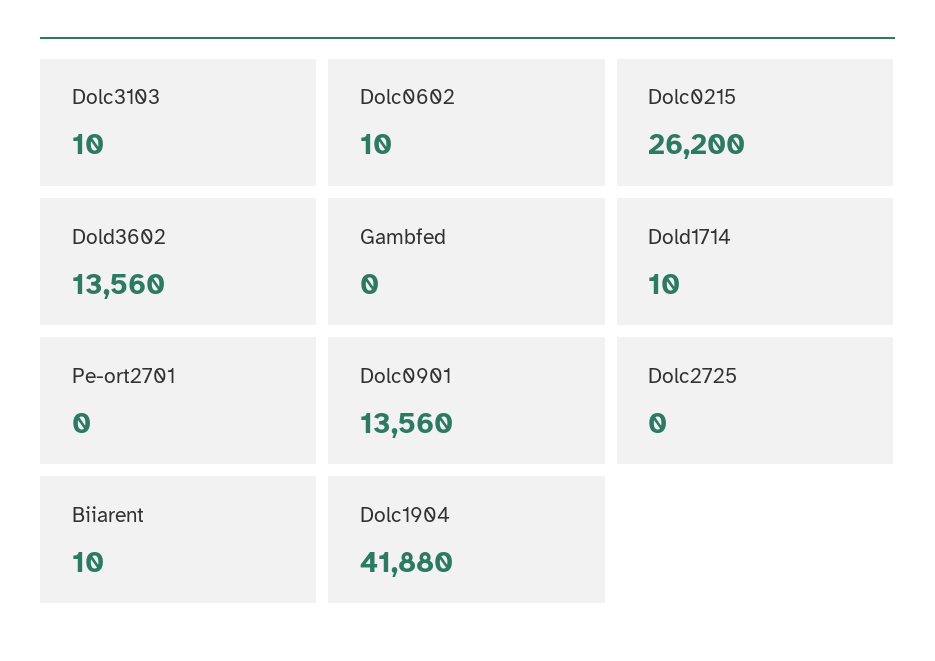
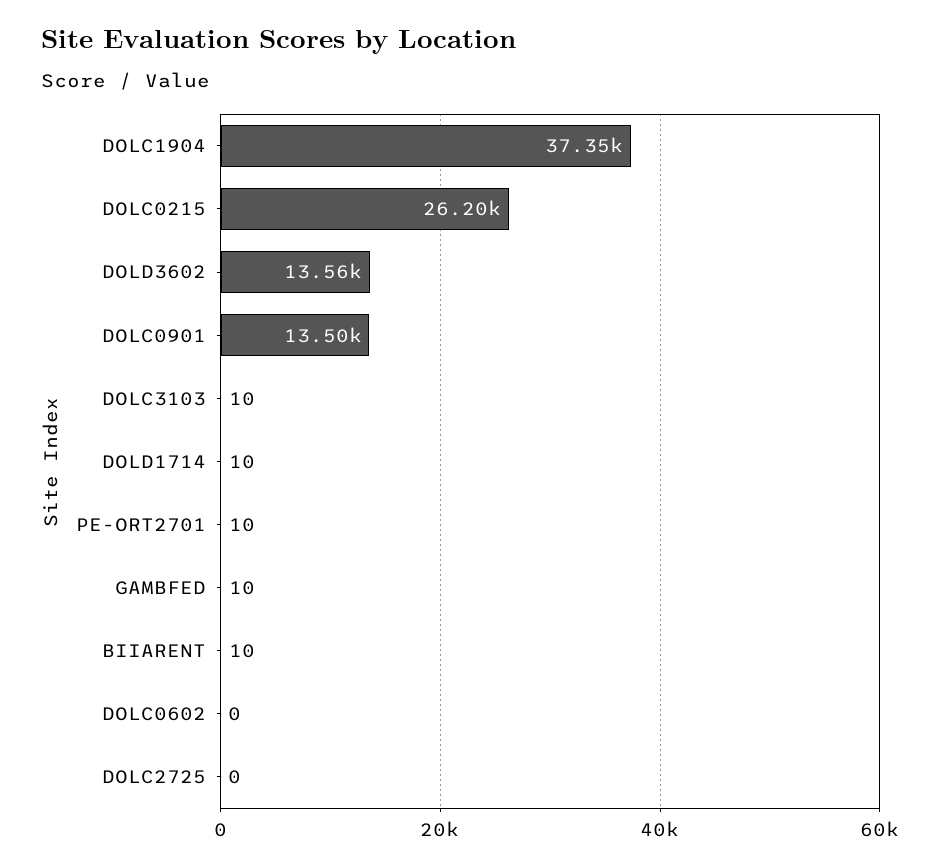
  {
    "Dolc3103": 10,
-   "Dolc0602": 10,
+   "Dolc0602": 0,
    "Dolc0215": 26200,
    "Dold3602": 13560,
-   "Gambfed": 0,
+   "Gambfed": 10,
    "Dold1714": 10,
-   "Pe-ort2701": 0,
+   "Pe-ort2701": 10,
-   "Dolc0901": 13560,
+   "Dolc0901": 13500,
    "Dolc2725": 0,
    "Biiarent": 10,
-   "Dolc1904": 41880
+   "Dolc1904": 37350
  }

